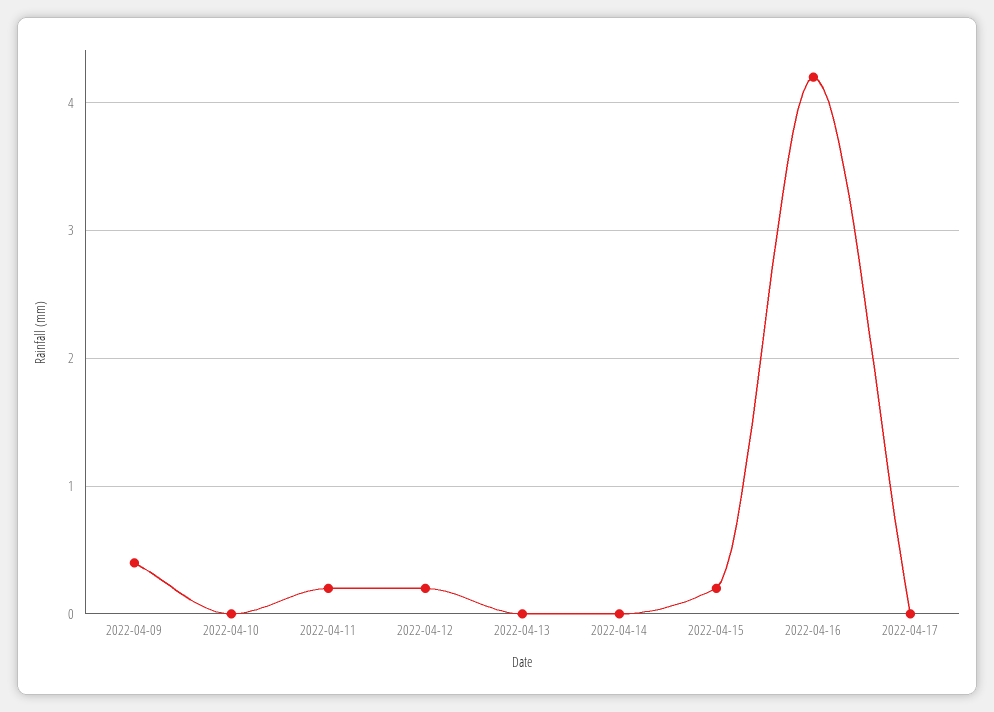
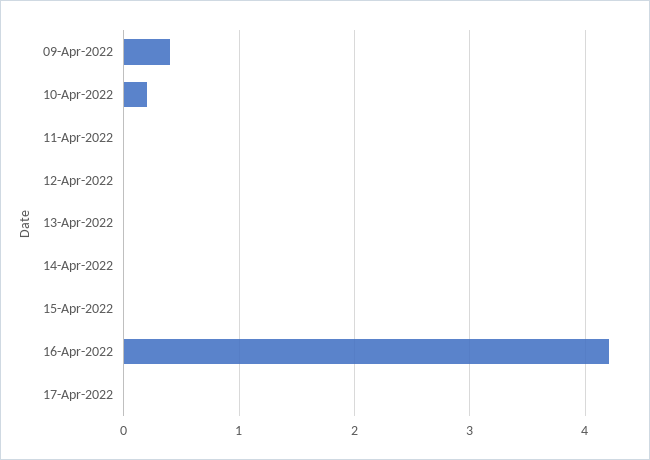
  {
    "2022-04-09": 0.4,
-   "2022-04-10": 0,
+   "2022-04-10": 0.2,
-   "2022-04-11": 0.2,
+   "2022-04-11": 0,
-   "2022-04-12": 0.2,
+   "2022-04-12": 0,
    "2022-04-13": 0,
    "2022-04-14": 0,
-   "2022-04-15": 0.2,
+   "2022-04-15": 0,
    "2022-04-16": 4.2,
    "2022-04-17": 0
  }

